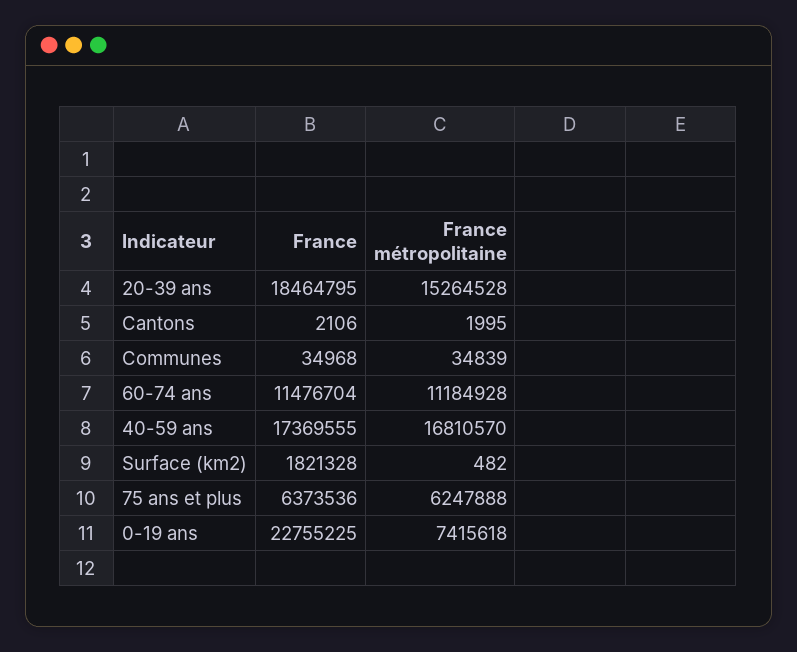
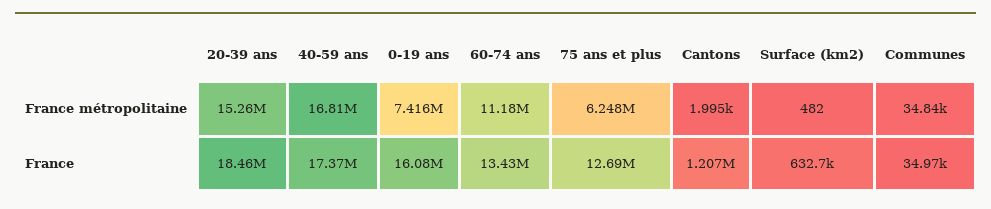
  {
    "France": {
      "20-39 ans": 18464795,
-     "Cantons": 2106,
+     "Cantons": 1207000,
      "Communes": 34968,
-     "60-74 ans": 11476704,
+     "60-74 ans": 13430000,
      "40-59 ans": 17369555,
-     "Surface (km2)": 1821328,
+     "Surface (km2)": 632700,
-     "75 ans et plus": 6373536,
+     "75 ans et plus": 12690000,
-     "0-19 ans": 22755225
+     "0-19 ans": 16080000
    },
    "France métropolitaine": {
      "20-39 ans": 15264528,
      "Cantons": 1995,
      "Communes": 34839,
      "60-74 ans": 11184928,
      "40-59 ans": 16810570,
      "Surface (km2)": 482,
      "75 ans et plus": 6247888,
      "0-19 ans": 7415618
    }
  }

